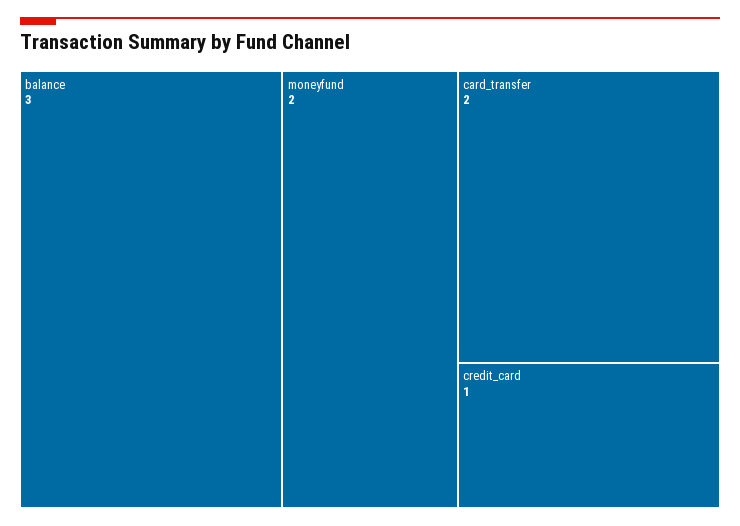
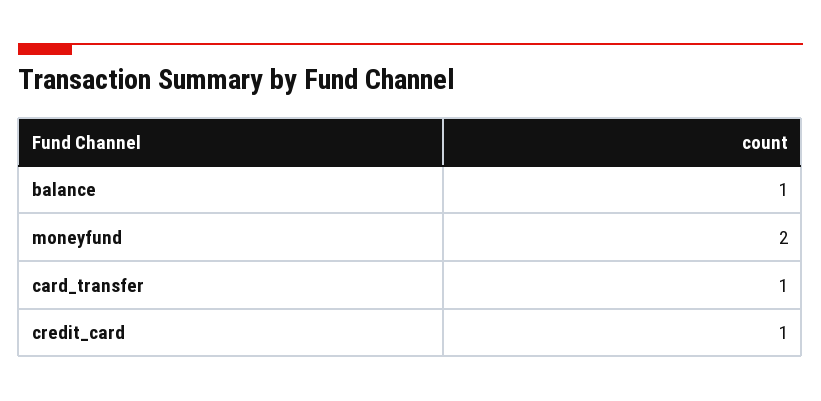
  {
-   "balance": 3,
+   "balance": 1,
    "moneyfund": 2,
-   "card_transfer": 2,
+   "card_transfer": 1,
    "credit_card": 1
  }

